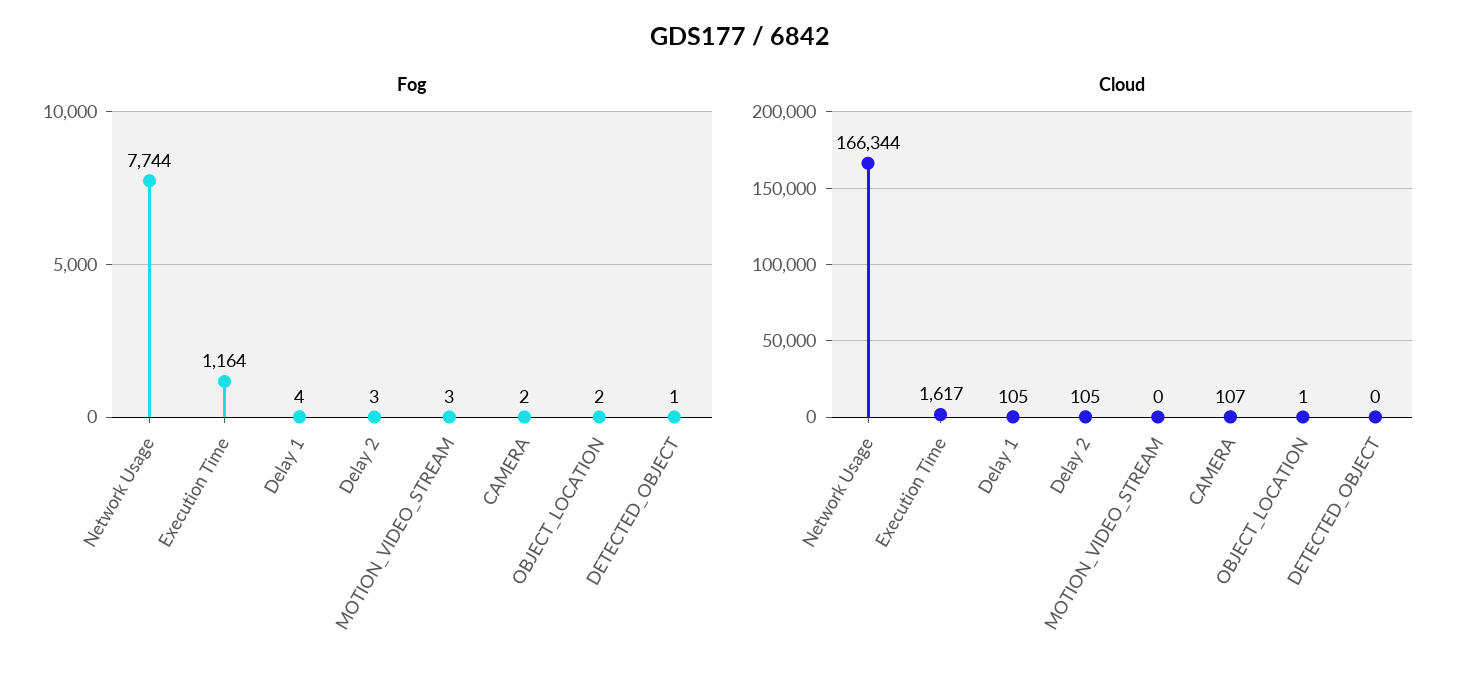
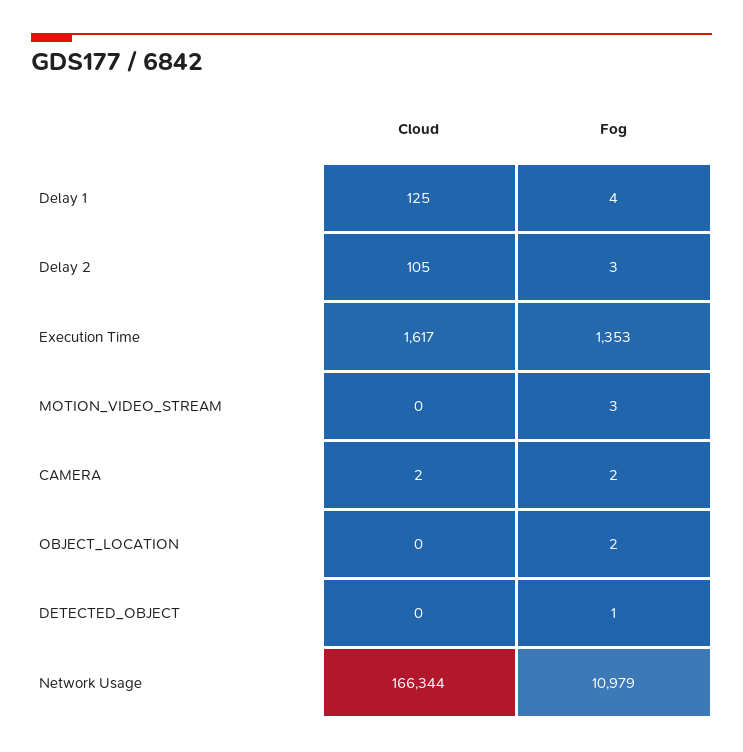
  {
    "Fog": {
-     "Network Usage": 7744,
+     "Network Usage": 10979,
-     "Execution Time": 1164,
+     "Execution Time": 1353,
      "Delay 1": 4,
      "Delay 2": 3,
      "MOTION_VIDEO_STREAM": 3,
      "CAMERA": 2,
      "OBJECT_LOCATION": 2,
      "DETECTED_OBJECT": 1
    },
    "Cloud": {
      "Network Usage": 166344,
      "Execution Time": 1617,
-     "Delay 1": 105,
+     "Delay 1": 125,
      "Delay 2": 105,
      "MOTION_VIDEO_STREAM": 0,
-     "CAMERA": 107,
+     "CAMERA": 2,
-     "OBJECT_LOCATION": 1,
+     "OBJECT_LOCATION": 0,
      "DETECTED_OBJECT": 0
    }
  }

